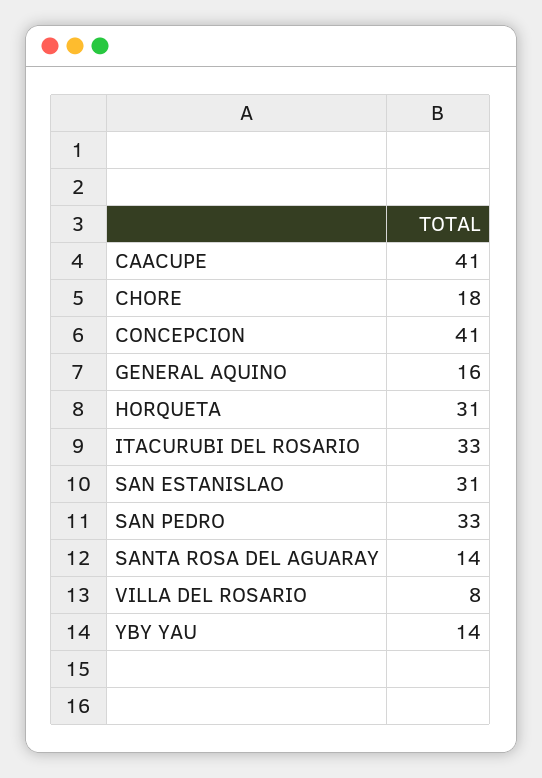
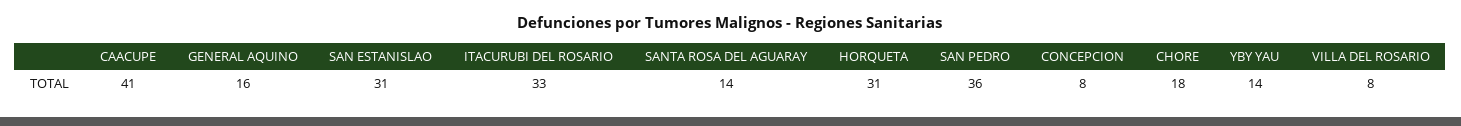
  {
    "CAACUPE": 41,
    "CHORE": 18,
-   "CONCEPCION": 41,
+   "CONCEPCION": 8,
    "GENERAL AQUINO": 16,
    "HORQUETA": 31,
    "ITACURUBI DEL ROSARIO": 33,
    "SAN ESTANISLAO": 31,
-   "SAN PEDRO": 33,
+   "SAN PEDRO": 36,
    "SANTA ROSA DEL AGUARAY": 14,
    "VILLA DEL ROSARIO": 8,
    "YBY YAU": 14
  }

